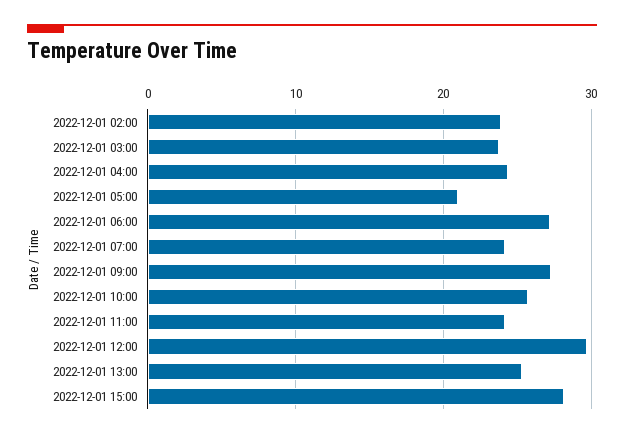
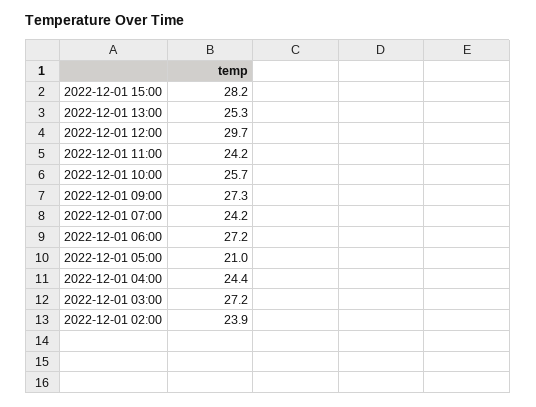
  {
    "2022-12-01 02:00": 23.9,
-   "2022-12-01 03:00": 24,
+   "2022-12-01 03:00": 27.2,
    "2022-12-01 04:00": 24.4,
    "2022-12-01 05:00": 21,
    "2022-12-01 06:00": 27.2,
    "2022-12-01 07:00": 24.2,
    "2022-12-01 09:00": 27.3,
    "2022-12-01 10:00": 25.7,
    "2022-12-01 11:00": 24.2,
    "2022-12-01 12:00": 29.7,
    "2022-12-01 13:00": 25.3,
    "2022-12-01 15:00": 28.2
  }

